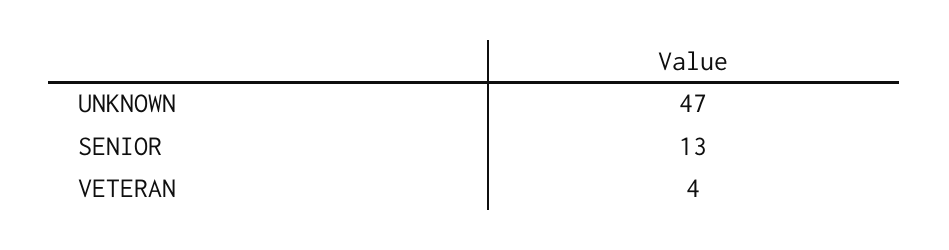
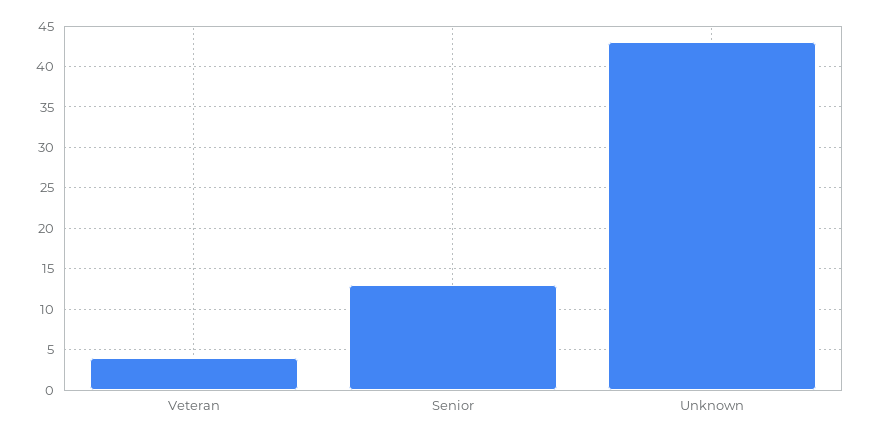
  {
-   "UNKNOWN": 47,
+   "UNKNOWN": 43,
    "SENIOR": 13,
    "VETERAN": 4
  }

